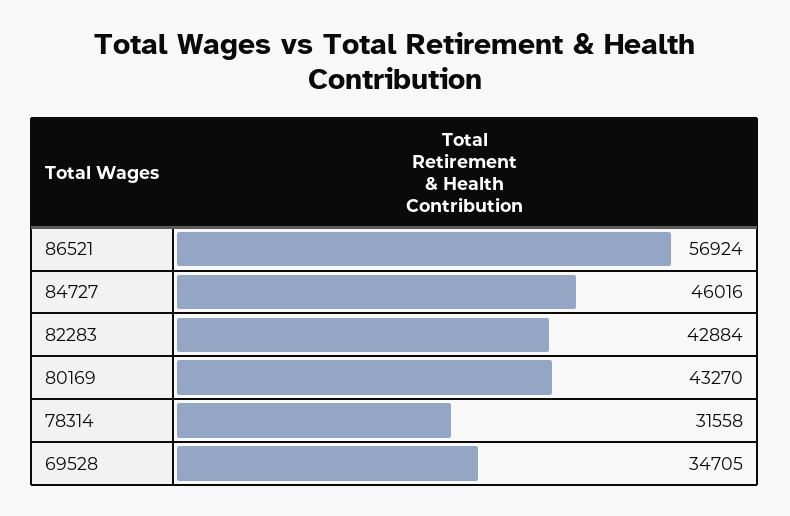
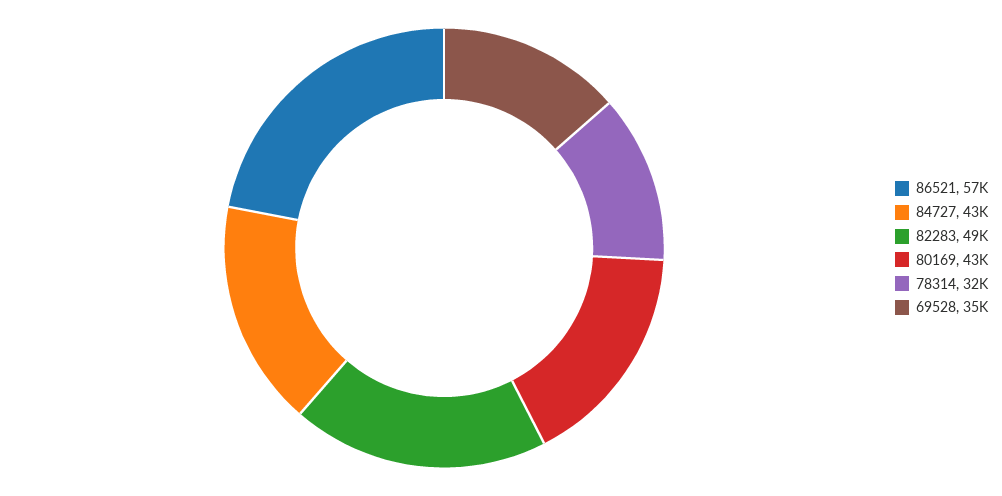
  {
    "86521": 56924,
-   "84727": 46016,
+   "84727": 43000,
-   "82283": 42884,
+   "82283": 49000,
    "80169": 43270,
    "78314": 31558,
    "69528": 34705
  }

